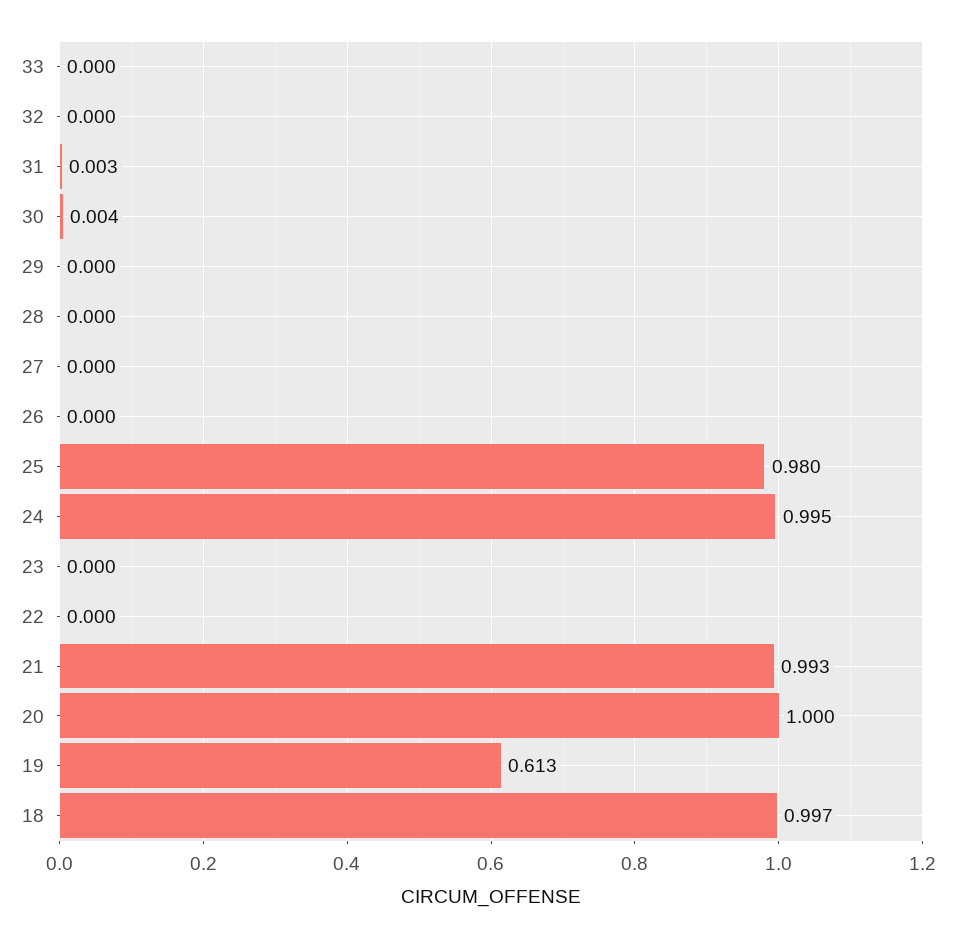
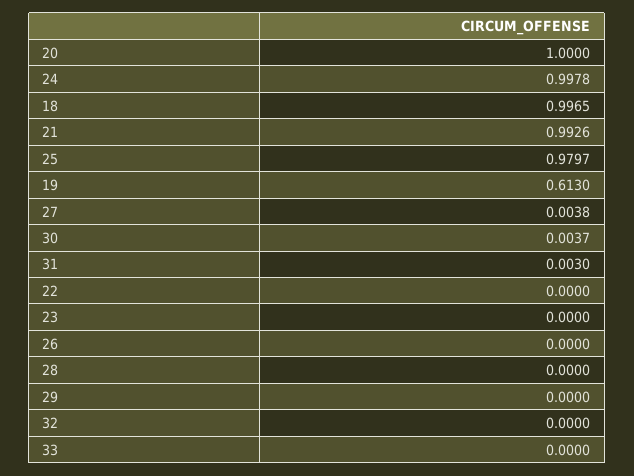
  {
    "33": 0,
    "32": 0,
    "31": 0.003,
    "30": 0.0037,
    "29": 0,
    "28": 0,
-   "27": 0,
+   "27": 0.0038,
    "26": 0,
    "25": 0.9797,
-   "24": 0.995,
+   "24": 0.9978,
    "23": 0,
    "22": 0,
    "21": 0.9926,
    "20": 1,
    "19": 0.613,
    "18": 0.9965
  }

